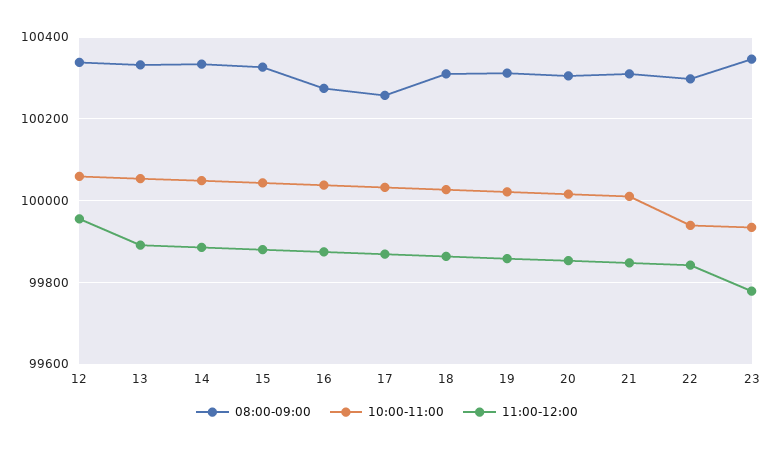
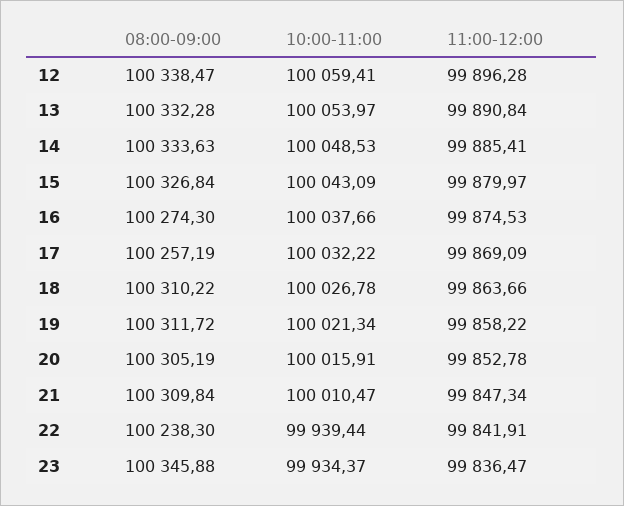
  {
    "08:00-09:00": {
      "12": 100338.47,
      "13": 100332.28,
      "14": 100333.63,
      "15": 100326.84,
      "16": 100274.3,
      "17": 100257.19,
      "18": 100310.22,
      "19": 100311.72,
      "20": 100305.19,
      "21": 100309.84,
-     "22": 100300,
+     "22": 100238.3,
      "23": 100345.88
    },
    "10:00-11:00": {
      "12": 100059.41,
      "13": 100053.97,
      "14": 100048.53,
      "15": 100043.09,
      "16": 100037.66,
      "17": 100032.22,
      "18": 100026.78,
      "19": 100021.34,
      "20": 100015.91,
      "21": 100010.47,
      "22": 99939.44,
      "23": 99934.37
    },
    "11:00-12:00": {
-     "12": 99960,
+     "12": 99896.28,
      "13": 99890.84,
      "14": 99885.41,
      "15": 99879.97,
      "16": 99874.53,
      "17": 99869.09,
      "18": 99863.66,
      "19": 99858.22,
      "20": 99852.78,
      "21": 99847.34,
      "22": 99841.91,
-     "23": 99780
+     "23": 99836.47
    }
  }

